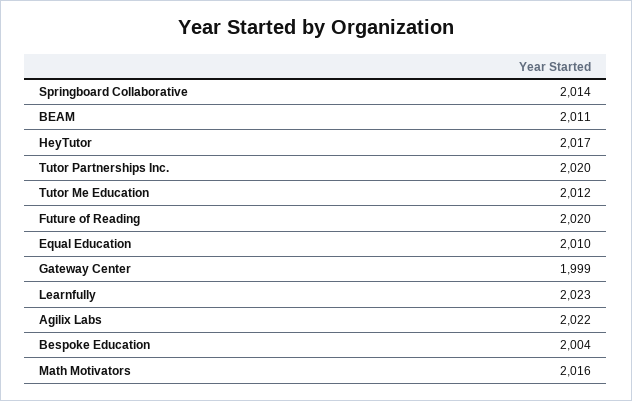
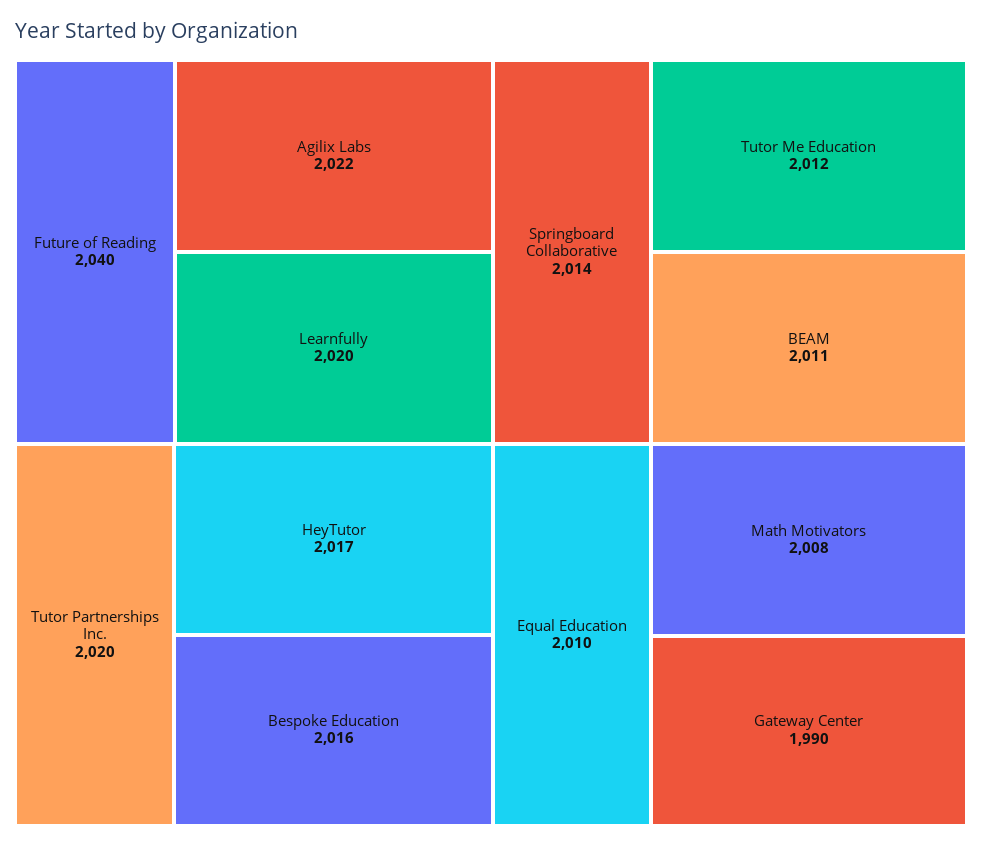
  {
    "Springboard Collaborative": 2014,
    "BEAM": 2011,
    "HeyTutor": 2017,
    "Tutor Partnerships Inc.": 2020,
    "Tutor Me Education": 2012,
-   "Future of Reading": 2020,
+   "Future of Reading": 2040,
    "Equal Education": 2010,
-   "Gateway Center": 1999,
+   "Gateway Center": 1990,
-   "Learnfully": 2023,
+   "Learnfully": 2020,
    "Agilix Labs": 2022,
-   "Bespoke Education": 2004,
+   "Bespoke Education": 2016,
-   "Math Motivators": 2016
+   "Math Motivators": 2008
  }

